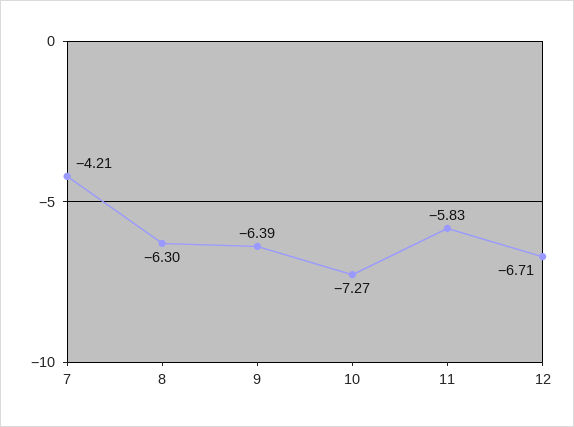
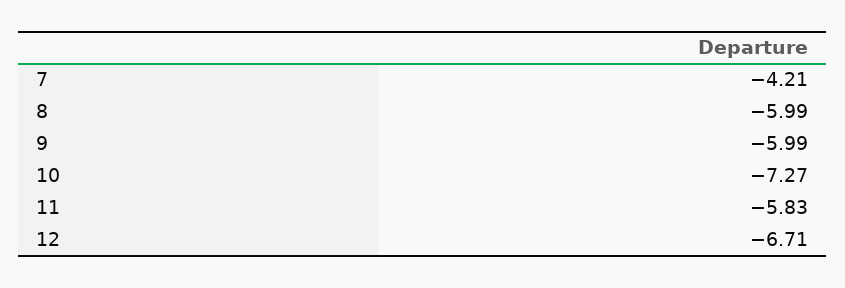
  {
    "7": -4.21,
-   "8": -6.3,
+   "8": -5.99,
-   "9": -6.39,
+   "9": -5.99,
    "10": -7.27,
    "11": -5.83,
    "12": -6.71
  }

